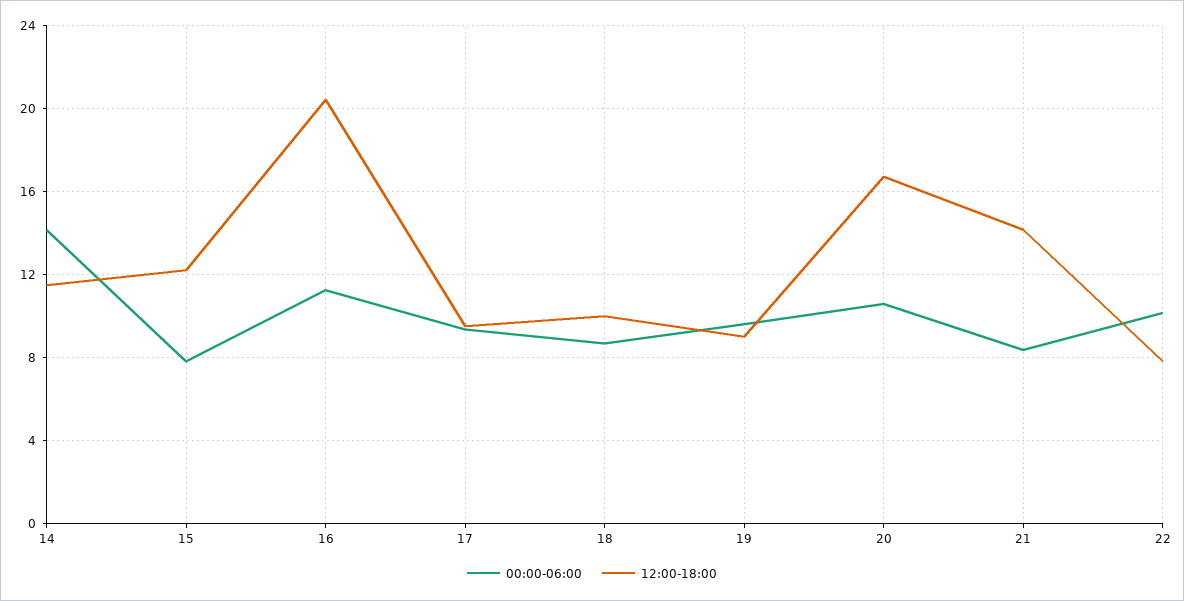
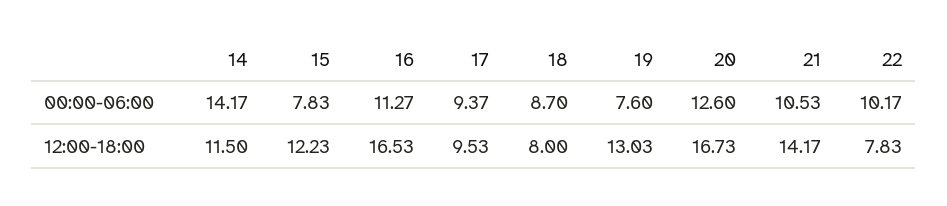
  {
    "00:00-06:00": {
      "14": 14.17,
      "15": 7.83,
      "16": 11.27,
      "17": 9.37,
      "18": 8.7,
-     "19": 9.5,
+     "19": 7.6,
-     "20": 10.5,
+     "20": 12.6,
-     "21": 8.5,
+     "21": 10.53,
      "22": 10.17
    },
    "12:00-18:00": {
      "14": 11.5,
      "15": 12.23,
-     "16": 20.5,
+     "16": 16.53,
      "17": 9.53,
-     "18": 10,
+     "18": 8,
-     "19": 9,
+     "19": 13.03,
      "20": 16.73,
      "21": 14.17,
      "22": 7.83
    }
  }

